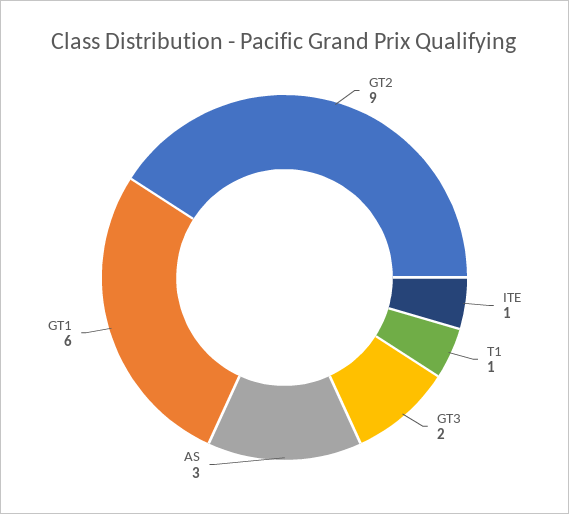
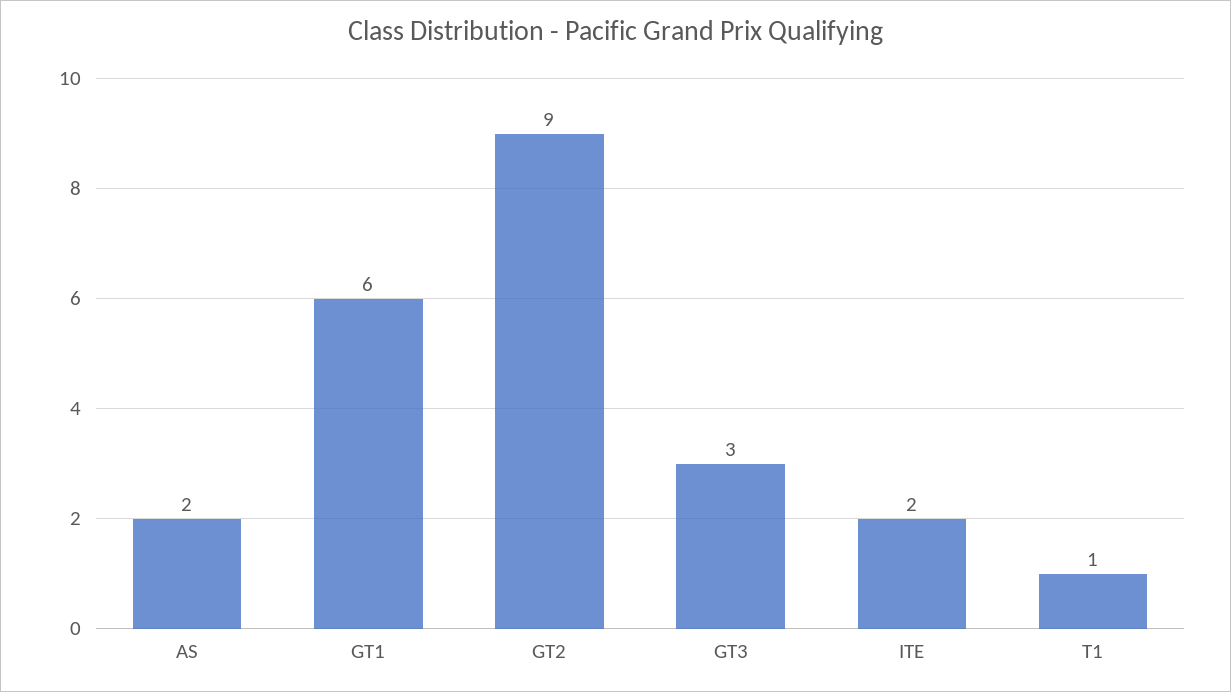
  {
    "GT2": 9,
-   "ITE": 1,
+   "ITE": 2,
    "T1": 1,
-   "GT3": 2,
+   "GT3": 3,
-   "AS": 3,
+   "AS": 2,
    "GT1": 6
  }

